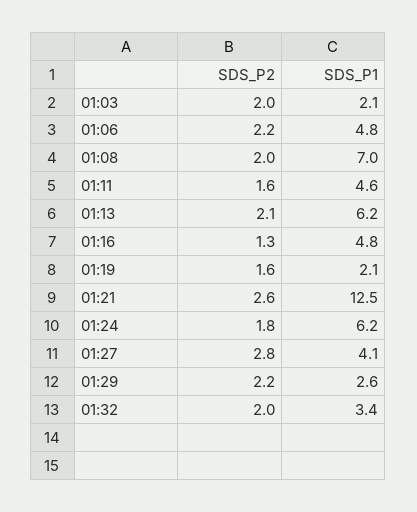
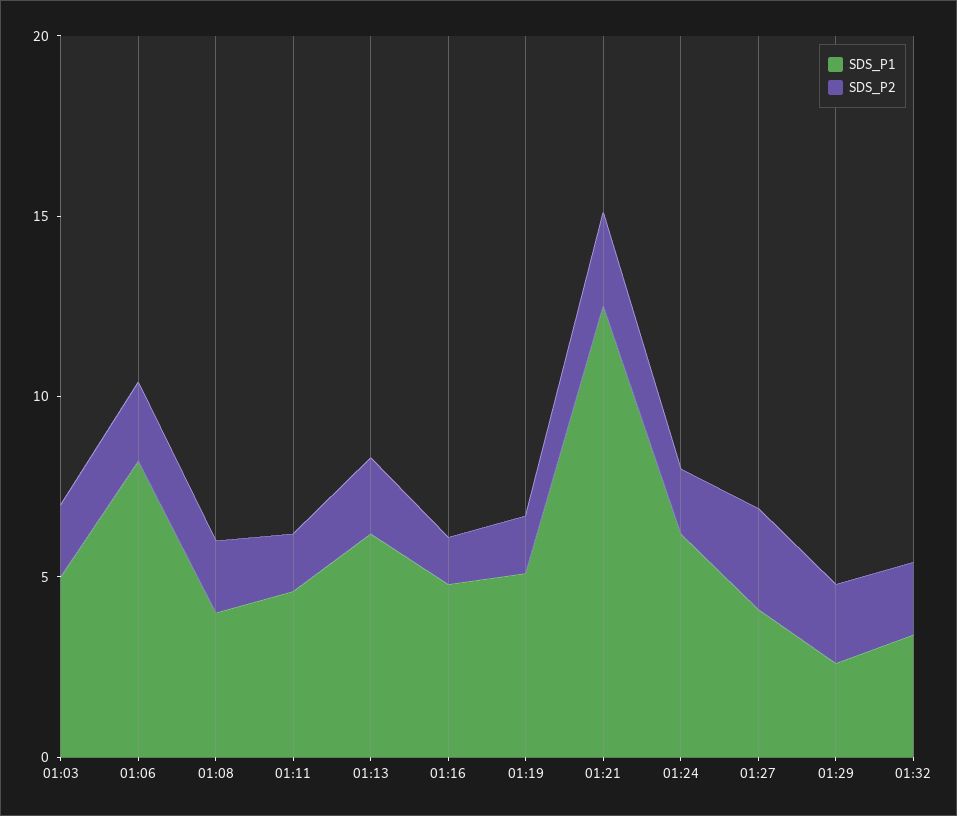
  {
    "SDS_P2": {
      "01:03": 2,
      "01:06": 2.2,
      "01:08": 2,
      "01:11": 1.6,
      "01:13": 2.1,
      "01:16": 1.3,
      "01:19": 1.6,
      "01:21": 2.6,
      "01:24": 1.8,
      "01:27": 2.8,
      "01:29": 2.2,
      "01:32": 2
    },
    "SDS_P1": {
-     "01:03": 2.1,
+     "01:03": 5,
-     "01:06": 4.8,
+     "01:06": 8,
-     "01:08": 7,
+     "01:08": 4,
      "01:11": 4.6,
      "01:13": 6.2,
      "01:16": 4.8,
-     "01:19": 2.1,
+     "01:19": 5,
      "01:21": 12.5,
      "01:24": 6.2,
      "01:27": 4.1,
      "01:29": 2.6,
      "01:32": 3.4
    }
  }

